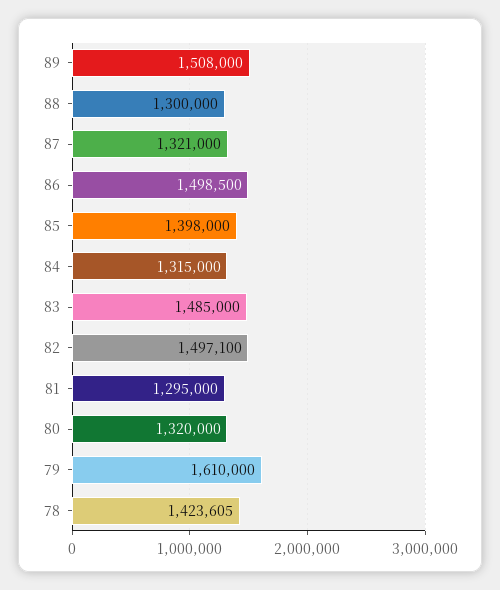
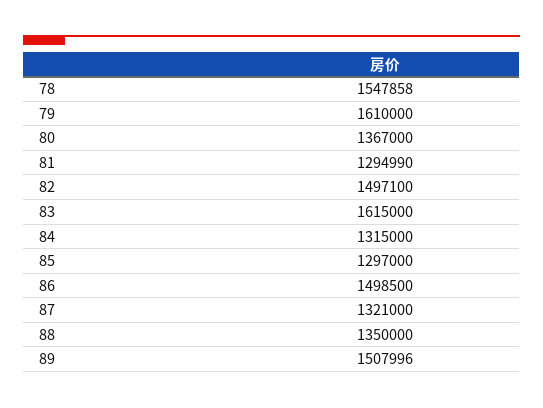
  {
-   "89": 1508000,
+   "89": 1507996,
-   "88": 1300000,
+   "88": 1350000,
    "87": 1321000,
    "86": 1498500,
-   "85": 1398000,
+   "85": 1297000,
    "84": 1315000,
-   "83": 1485000,
+   "83": 1615000,
    "82": 1497100,
-   "81": 1295000,
+   "81": 1294990,
-   "80": 1320000,
+   "80": 1367000,
    "79": 1610000,
-   "78": 1423605
+   "78": 1547858
  }

